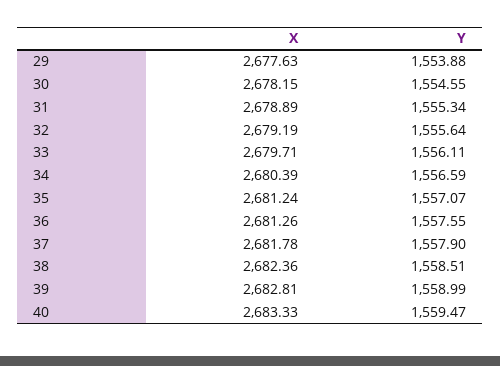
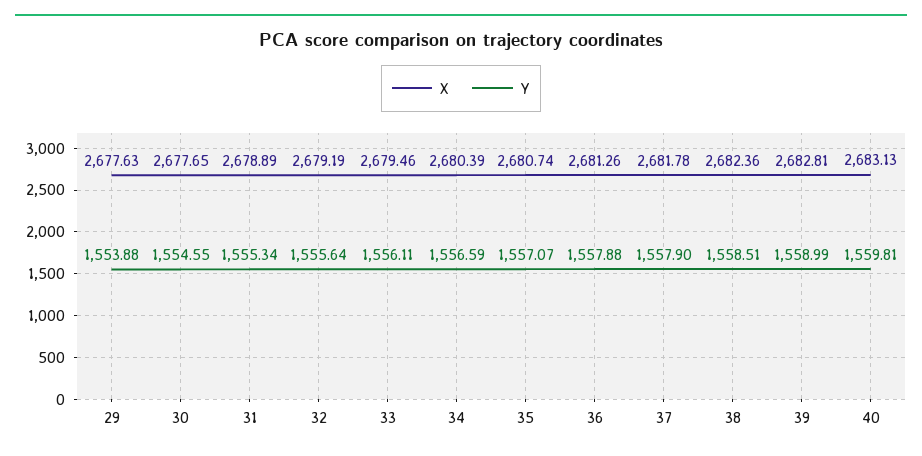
  {
    "X": {
      "29": 2677.63,
-     "30": 2678.15,
+     "30": 2677.65,
      "31": 2678.89,
      "32": 2679.19,
-     "33": 2679.71,
+     "33": 2679.46,
      "34": 2680.39,
-     "35": 2681.24,
+     "35": 2680.74,
      "36": 2681.26,
      "37": 2681.78,
      "38": 2682.36,
      "39": 2682.81,
-     "40": 2683.33
+     "40": 2683.13
    },
    "Y": {
      "29": 1553.88,
      "30": 1554.55,
      "31": 1555.34,
      "32": 1555.64,
      "33": 1556.11,
      "34": 1556.59,
      "35": 1557.07,
-     "36": 1557.55,
+     "36": 1557.88,
      "37": 1557.9,
      "38": 1558.51,
      "39": 1558.99,
-     "40": 1559.47
+     "40": 1559.81
    }
  }

